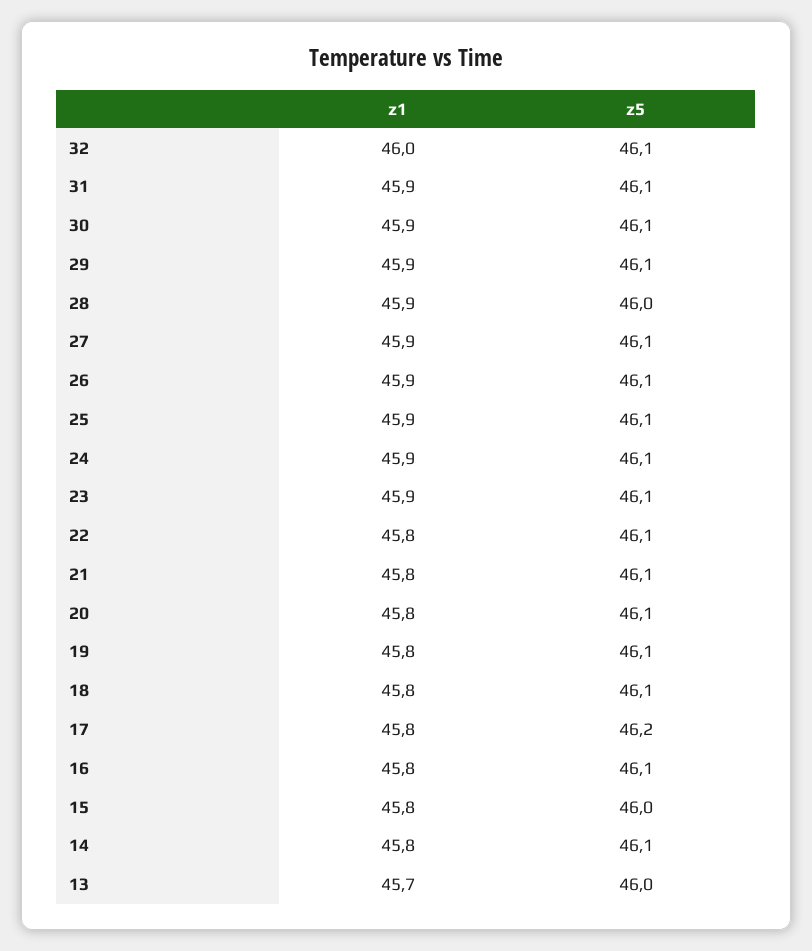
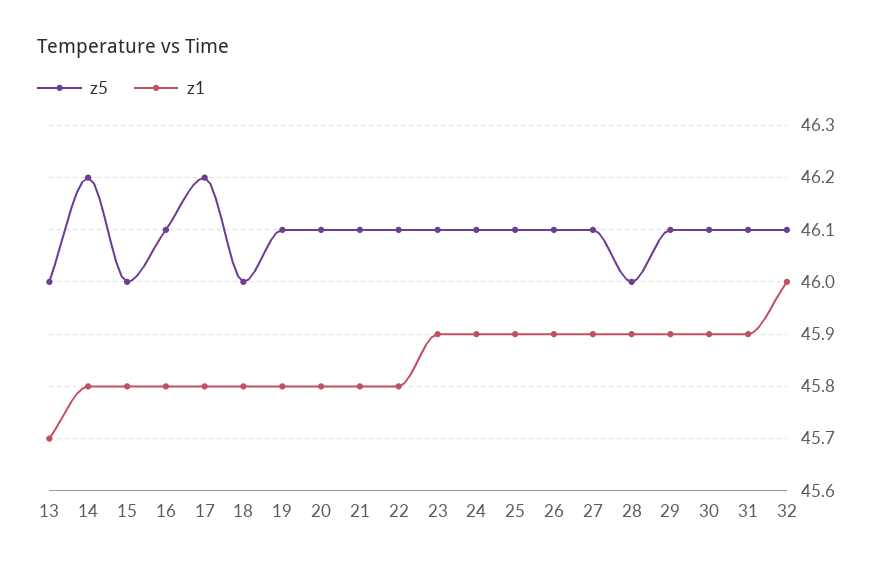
  {
    "z1": {
      "32": 46,
      "31": 45.9,
      "30": 45.9,
      "29": 45.9,
      "28": 45.9,
      "27": 45.9,
      "26": 45.9,
      "25": 45.9,
      "24": 45.9,
      "23": 45.9,
      "22": 45.8,
      "21": 45.8,
      "20": 45.8,
      "19": 45.8,
      "18": 45.8,
      "17": 45.8,
      "16": 45.8,
      "15": 45.8,
      "14": 45.8,
      "13": 45.7
    },
    "z5": {
      "32": 46.1,
      "31": 46.1,
      "30": 46.1,
      "29": 46.1,
      "28": 46,
      "27": 46.1,
      "26": 46.1,
      "25": 46.1,
      "24": 46.1,
      "23": 46.1,
      "22": 46.1,
      "21": 46.1,
      "20": 46.1,
      "19": 46.1,
-     "18": 46.1,
+     "18": 46,
      "17": 46.2,
      "16": 46.1,
      "15": 46,
-     "14": 46.1,
+     "14": 46.2,
      "13": 46
    }
  }

